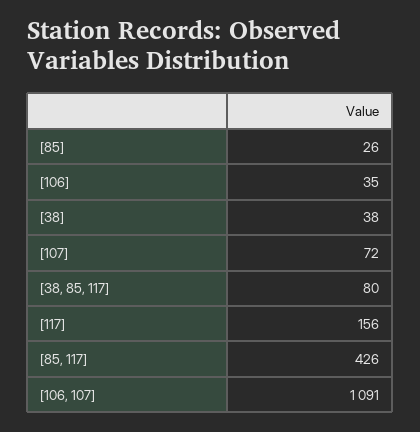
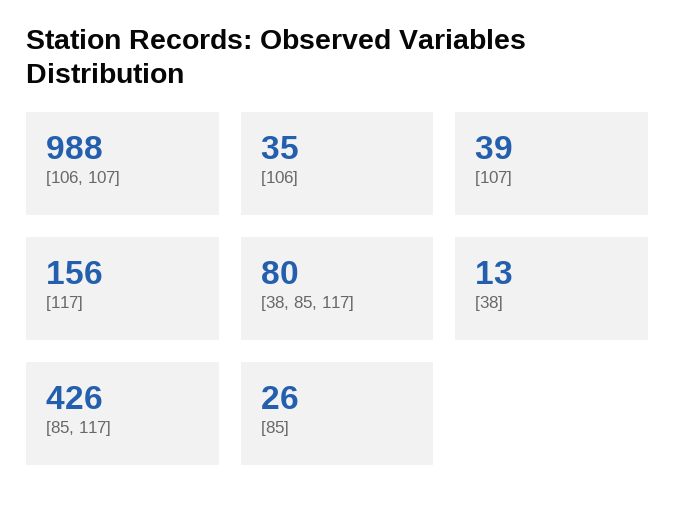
  {
    "[85]": 26,
    "[106]": 35,
-   "[38]": 38,
+   "[38]": 13,
-   "[107]": 72,
+   "[107]": 39,
    "[38, 85, 117]": 80,
    "[117]": 156,
    "[85, 117]": 426,
-   "[106, 107]": 1091
+   "[106, 107]": 988
  }

